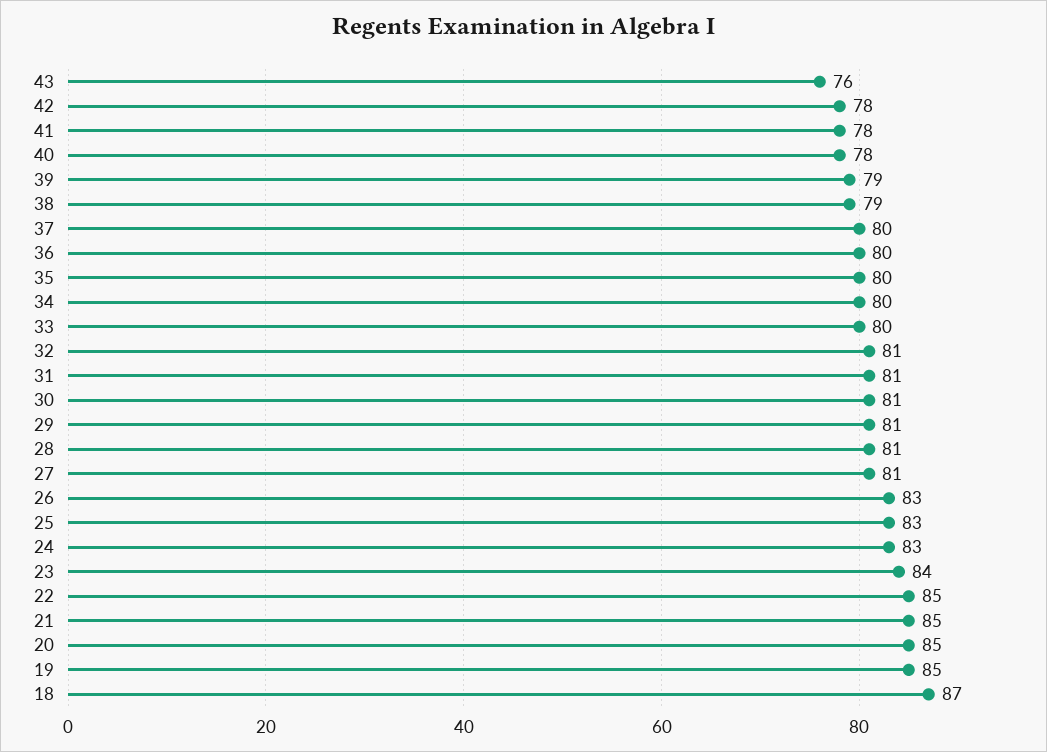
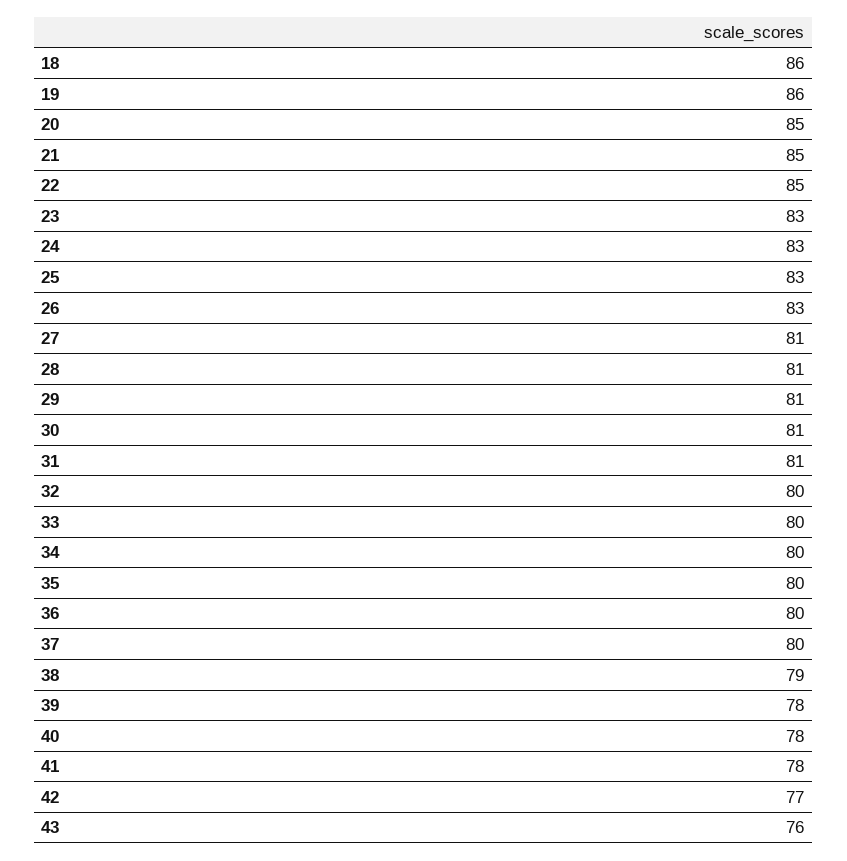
  {
    "43": 76,
-   "42": 78,
+   "42": 77,
    "41": 78,
    "40": 78,
-   "39": 79,
+   "39": 78,
    "38": 79,
    "37": 80,
    "36": 80,
    "35": 80,
    "34": 80,
    "33": 80,
-   "32": 81,
+   "32": 80,
    "31": 81,
    "30": 81,
    "29": 81,
    "28": 81,
    "27": 81,
    "26": 83,
    "25": 83,
    "24": 83,
-   "23": 84,
+   "23": 83,
    "22": 85,
    "21": 85,
    "20": 85,
-   "19": 85,
+   "19": 86,
-   "18": 87
+   "18": 86
  }

